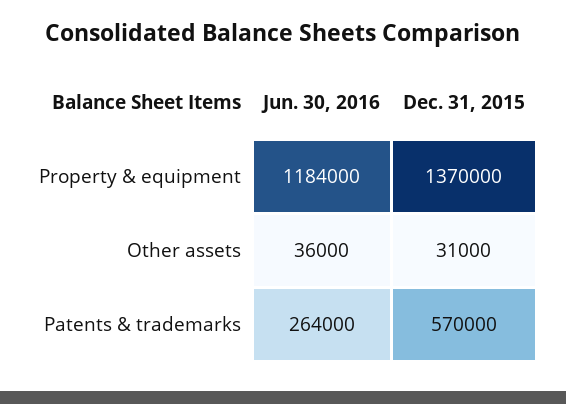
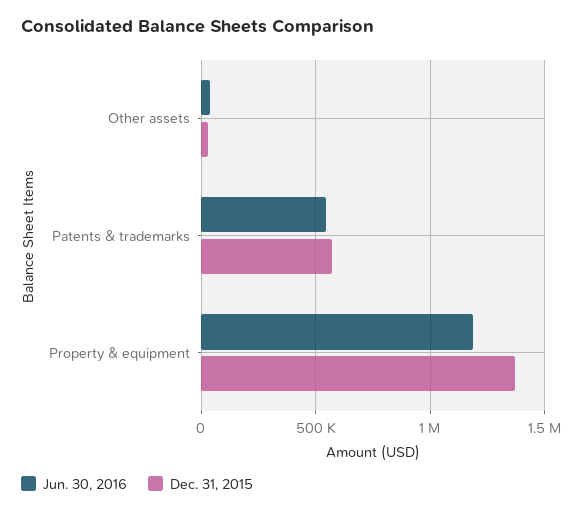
  {
    "Jun. 30, 2016": {
      "Property & equipment": 1184000,
      "Other assets": 36000,
-     "Patents & trademarks": 264000
+     "Patents & trademarks": 550000
    },
    "Dec. 31, 2015": {
      "Property & equipment": 1370000,
      "Other assets": 31000,
      "Patents & trademarks": 570000
    }
  }

